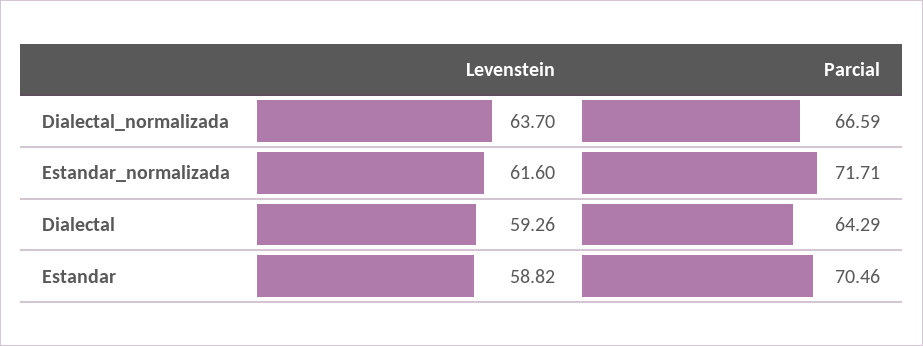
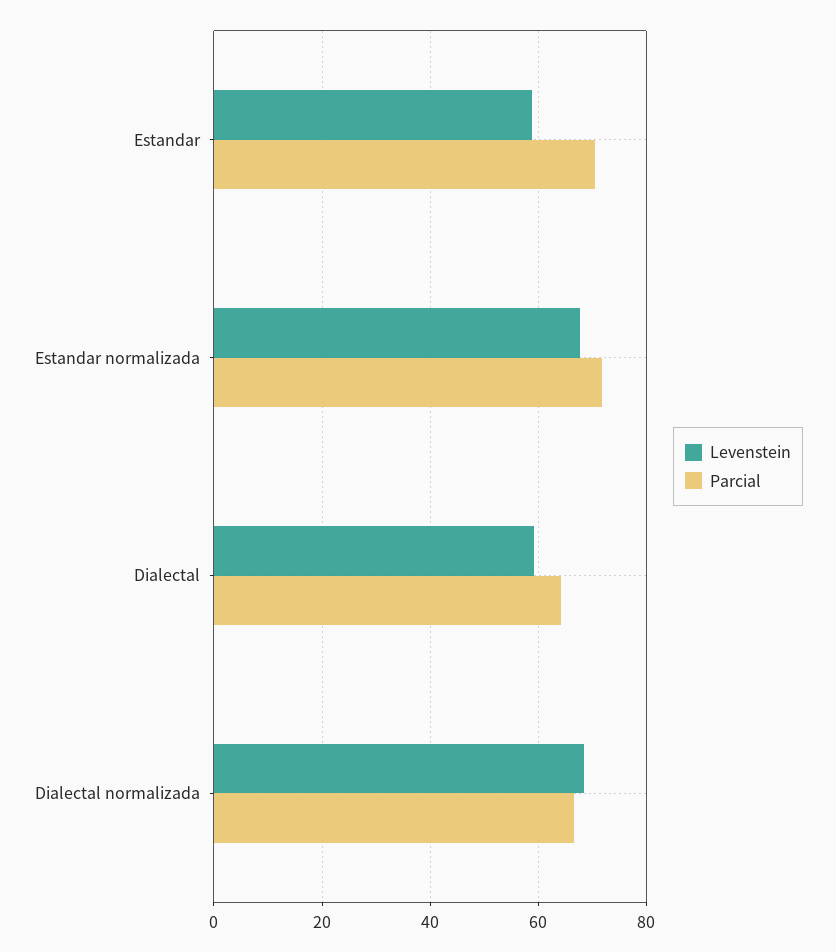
  {
    "Levenstein": {
-     "Dialectal_normalizada": 63.7,
+     "Dialectal_normalizada": 68,
-     "Estandar_normalizada": 61.6,
+     "Estandar_normalizada": 68,
      "Dialectal": 59.26,
      "Estandar": 58.82
    },
    "Parcial": {
      "Dialectal_normalizada": 66.59,
      "Estandar_normalizada": 71.71,
      "Dialectal": 64.29,
      "Estandar": 70.46
    }
  }

